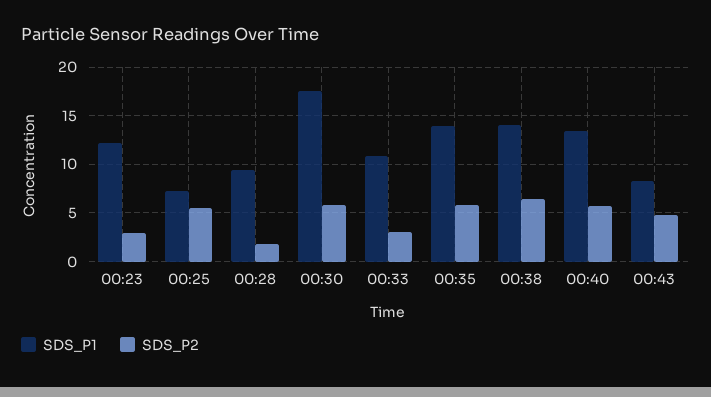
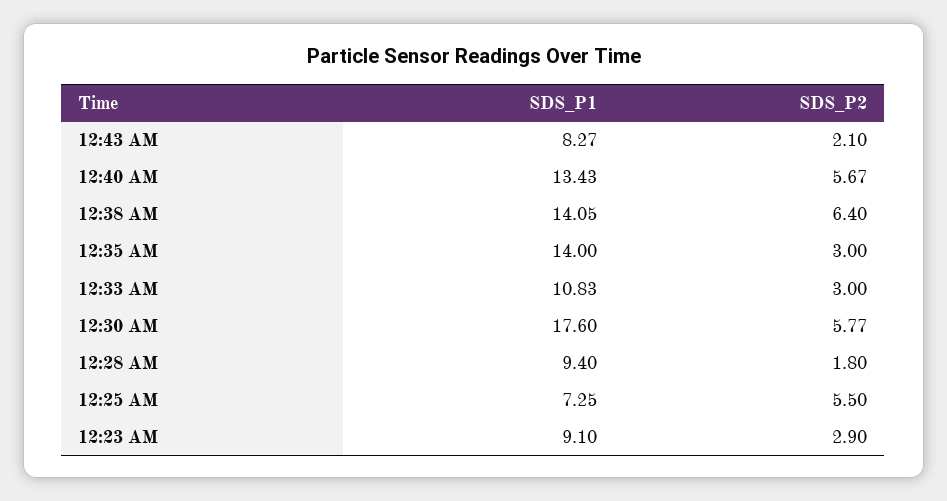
  {
    "SDS_P1": {
-     "00:23": 12,
+     "00:23": 9.1,
      "00:25": 7.25,
      "00:28": 9.4,
      "00:30": 17.6,
      "00:33": 10.83,
      "00:35": 14,
      "00:38": 14.05,
      "00:40": 13.43,
      "00:43": 8.27
    },
    "SDS_P2": {
      "00:23": 2.9,
      "00:25": 5.5,
      "00:28": 1.8,
      "00:30": 5.77,
      "00:33": 3,
-     "00:35": 6,
+     "00:35": 3,
      "00:38": 6.4,
      "00:40": 5.67,
-     "00:43": 5
+     "00:43": 2.1
    }
  }

